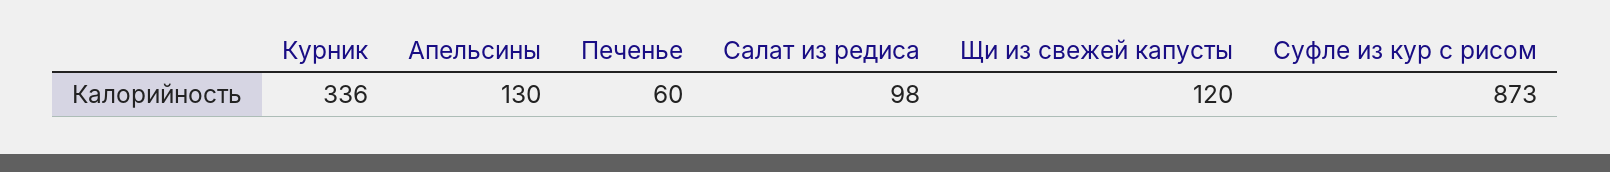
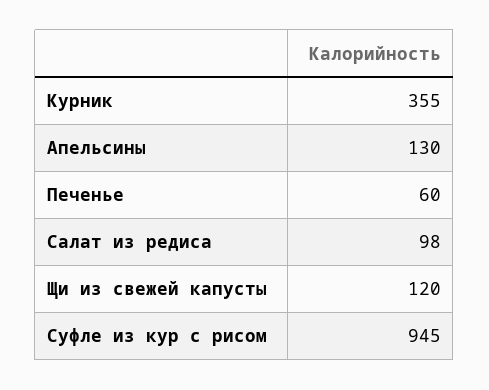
  {
-   "Курник": 336,
+   "Курник": 355,
    "Апельсины": 130,
    "Печенье": 60,
    "Салат из редиса": 98,
    "Щи из свежей капусты": 120,
-   "Суфле из кур с рисом": 873
+   "Суфле из кур с рисом": 945
  }

